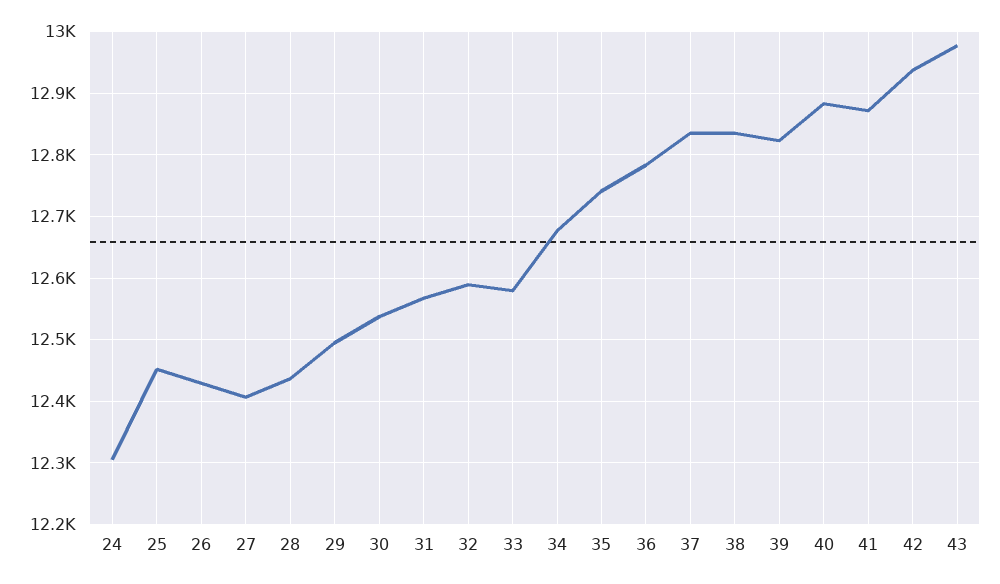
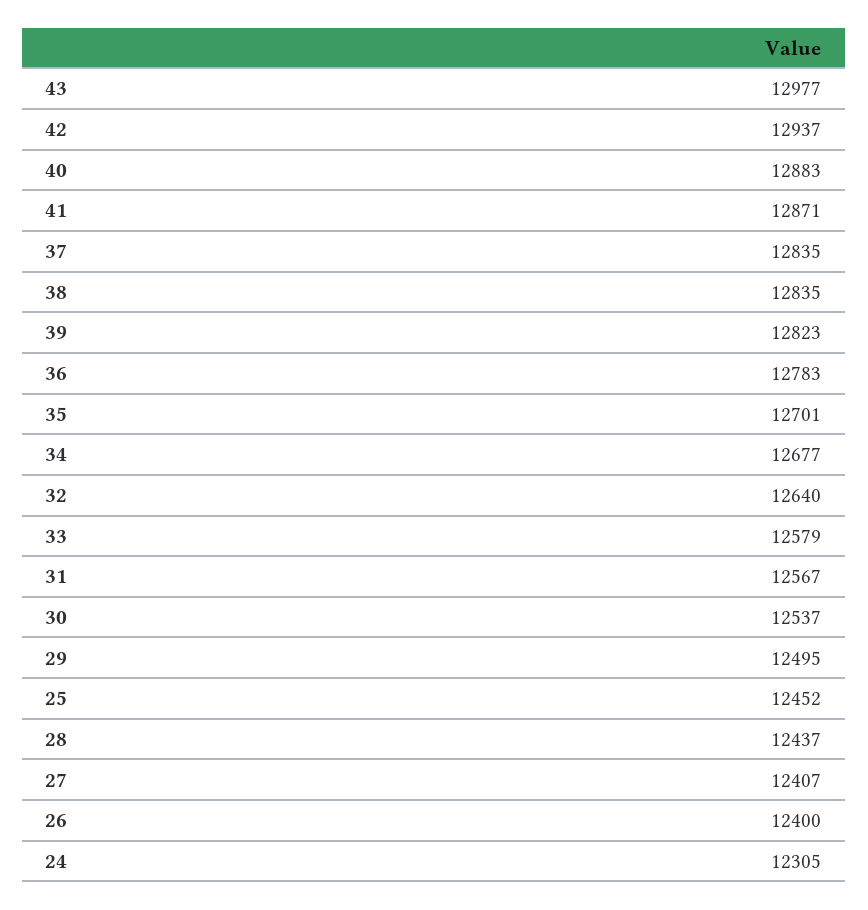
  {
    "24": 12305,
    "25": 12452,
-   "26": 12430,
+   "26": 12400,
    "27": 12407,
    "28": 12437,
    "29": 12495,
    "30": 12537,
    "31": 12567,
-   "32": 12590,
+   "32": 12640,
    "33": 12579,
    "34": 12677,
-   "35": 12740,
+   "35": 12701,
    "36": 12783,
    "37": 12835,
    "38": 12835,
    "39": 12823,
    "40": 12883,
    "41": 12871,
    "42": 12937,
    "43": 12977
  }

